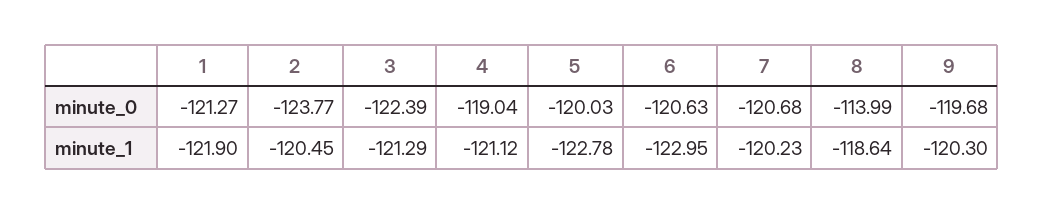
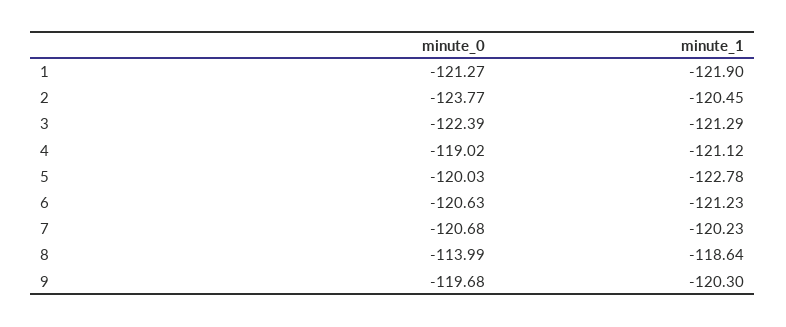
  {
    "1": {
      "minute_0": -121.27,
      "minute_1": -121.9
    },
    "2": {
      "minute_0": -123.77,
      "minute_1": -120.45
    },
    "3": {
      "minute_0": -122.39,
      "minute_1": -121.29
    },
    "4": {
-     "minute_0": -119.04,
+     "minute_0": -119.02,
      "minute_1": -121.12
    },
    "5": {
      "minute_0": -120.03,
      "minute_1": -122.78
    },
    "6": {
      "minute_0": -120.63,
-     "minute_1": -122.95
+     "minute_1": -121.23
    },
    "7": {
      "minute_0": -120.68,
      "minute_1": -120.23
    },
    "8": {
      "minute_0": -113.99,
      "minute_1": -118.64
    },
    "9": {
      "minute_0": -119.68,
      "minute_1": -120.3
    }
  }

